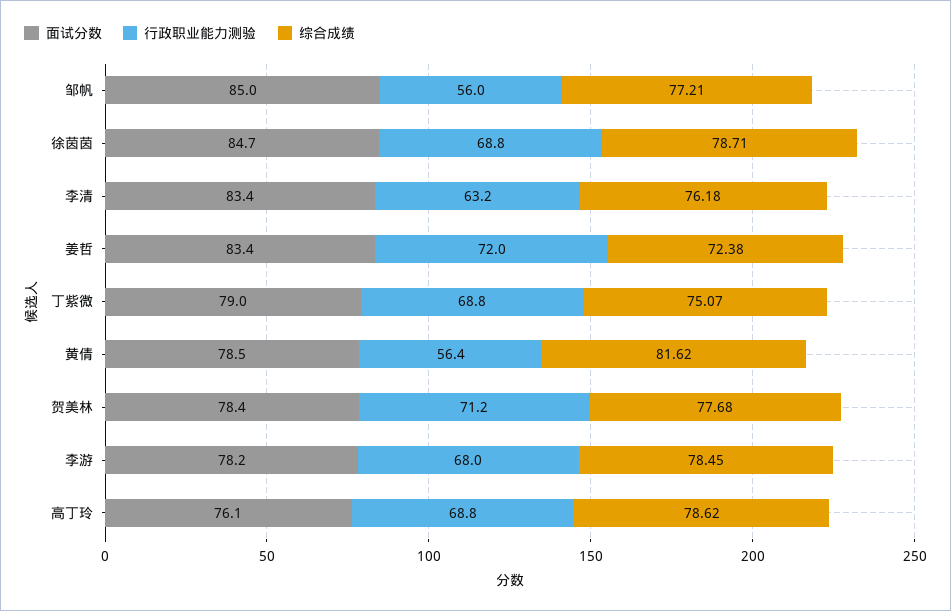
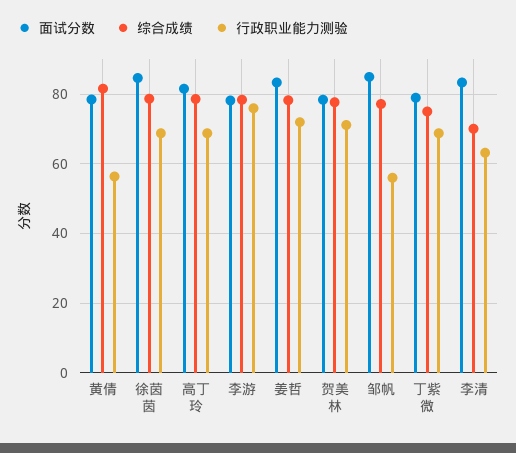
  {
    "面试分数": {
      "邹帆": 85,
      "徐茵茵": 84.7,
      "李清": 83.4,
      "姜哲": 83.4,
      "丁紫微": 79,
      "黄倩": 78.5,
      "贺美林": 78.4,
      "李游": 78.2,
-     "高丁玲": 76.1
+     "高丁玲": 82
    },
    "行政职业能力测验": {
      "邹帆": 56,
      "徐茵茵": 68.8,
      "李清": 63.2,
      "姜哲": 72,
      "丁紫微": 68.8,
      "黄倩": 56.4,
      "贺美林": 71.2,
-     "李游": 68,
+     "李游": 76,
      "高丁玲": 68.8
    },
    "综合成绩": {
      "邹帆": 77.21,
      "徐茵茵": 78.71,
-     "李清": 76.18,
+     "李清": 70,
-     "姜哲": 72.38,
+     "姜哲": 78,
      "丁紫微": 75.07,
      "黄倩": 81.62,
      "贺美林": 77.68,
      "李游": 78.45,
      "高丁玲": 78.62
    }
  }

